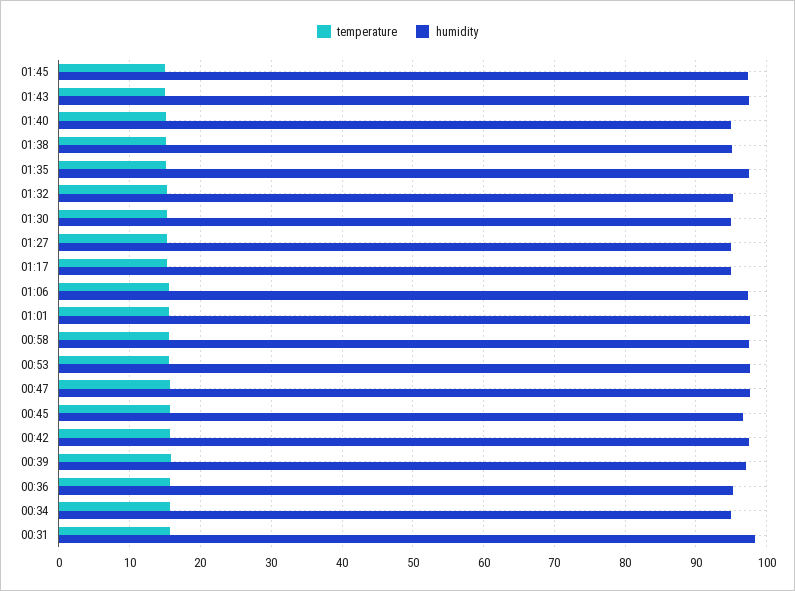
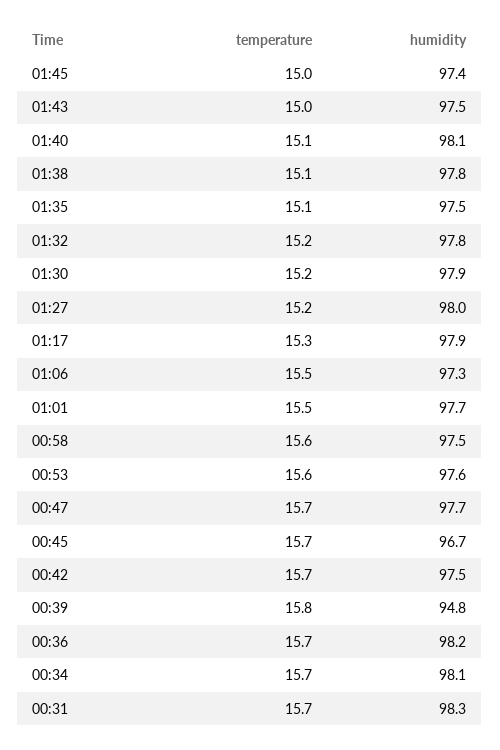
  {
    "temperature": {
      "01:45": 15,
      "01:43": 15,
      "01:40": 15.1,
      "01:38": 15.1,
      "01:35": 15.1,
      "01:32": 15.2,
      "01:30": 15.2,
      "01:27": 15.2,
      "01:17": 15.3,
      "01:06": 15.5,
      "01:01": 15.5,
      "00:58": 15.6,
      "00:53": 15.6,
      "00:47": 15.7,
      "00:45": 15.7,
      "00:42": 15.7,
      "00:39": 15.8,
      "00:36": 15.7,
      "00:34": 15.7,
      "00:31": 15.7
    },
    "humidity": {
      "01:45": 97.4,
      "01:43": 97.5,
-     "01:40": 95,
+     "01:40": 98.1,
-     "01:38": 95,
+     "01:38": 97.8,
      "01:35": 97.5,
-     "01:32": 95,
+     "01:32": 97.8,
-     "01:30": 95,
+     "01:30": 97.9,
-     "01:27": 95,
+     "01:27": 98,
-     "01:17": 95,
+     "01:17": 97.9,
      "01:06": 97.3,
      "01:01": 97.7,
      "00:58": 97.5,
      "00:53": 97.6,
      "00:47": 97.7,
      "00:45": 96.7,
      "00:42": 97.5,
-     "00:39": 97,
+     "00:39": 94.8,
-     "00:36": 95,
+     "00:36": 98.2,
-     "00:34": 95,
+     "00:34": 98.1,
      "00:31": 98.3
    }
  }

